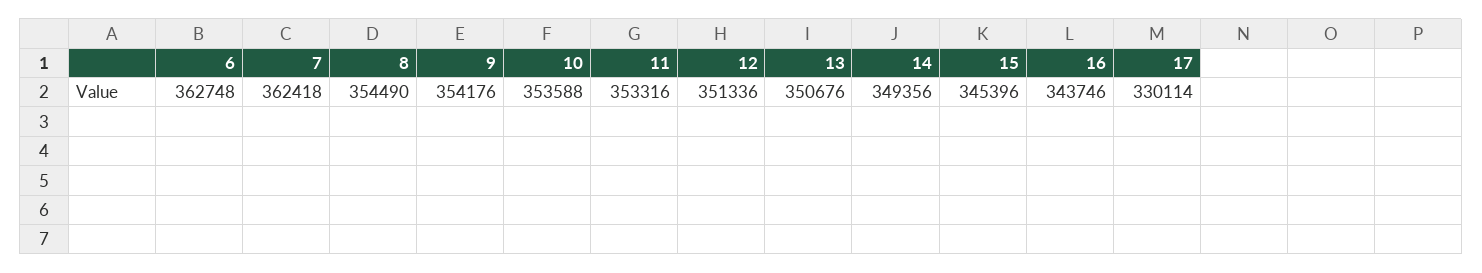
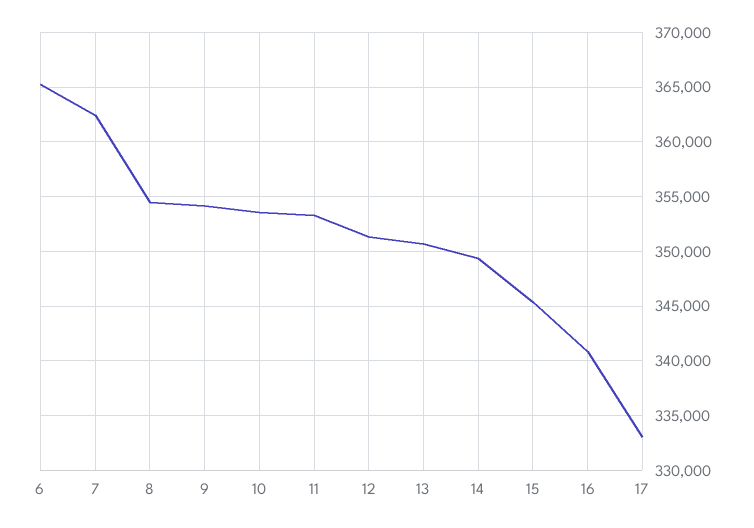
  {
-   "6": 362748,
+   "6": 365000,
    "7": 362418,
    "8": 354490,
    "9": 354176,
    "10": 353588,
    "11": 353316,
    "12": 351336,
    "13": 350676,
    "14": 349356,
    "15": 345396,
-   "16": 343746,
+   "16": 341000,
-   "17": 330114
+   "17": 333000
  }

